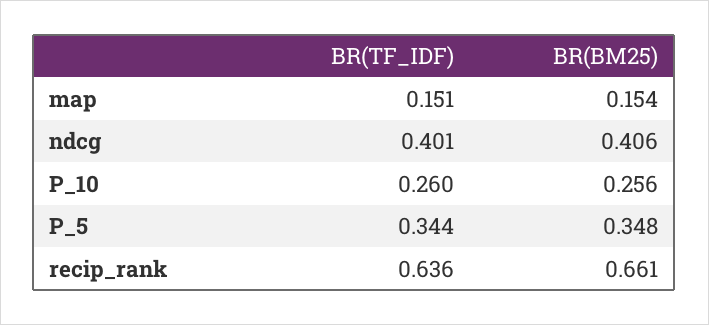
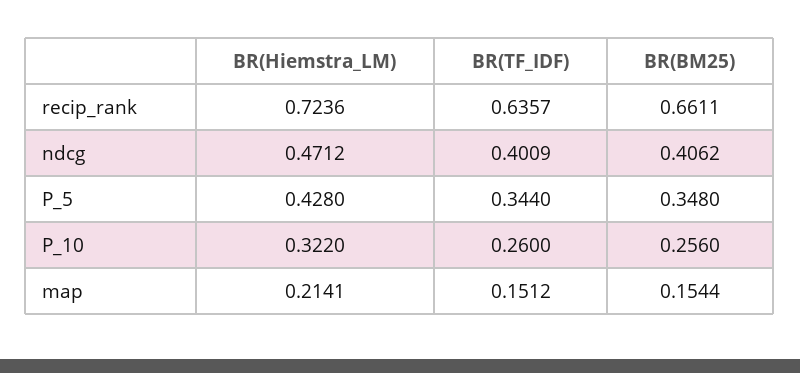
  {
    "BR(TF_IDF)": {
      "map": 0.1512,
      "ndcg": 0.4009,
      "P_10": 0.26,
      "P_5": 0.344,
      "recip_rank": 0.6357
    },
    "BR(BM25)": {
      "map": 0.1544,
      "ndcg": 0.4062,
      "P_10": 0.256,
      "P_5": 0.348,
      "recip_rank": 0.6611
-   }
+   },
+   "BR(Hiemstra_LM)": {
+     "recip_rank": 0.7236,
+     "ndcg": 0.4712,
+     "P_5": 0.428,
+     "P_10": 0.322,
+     "map": 0.2141
+   }
  }

